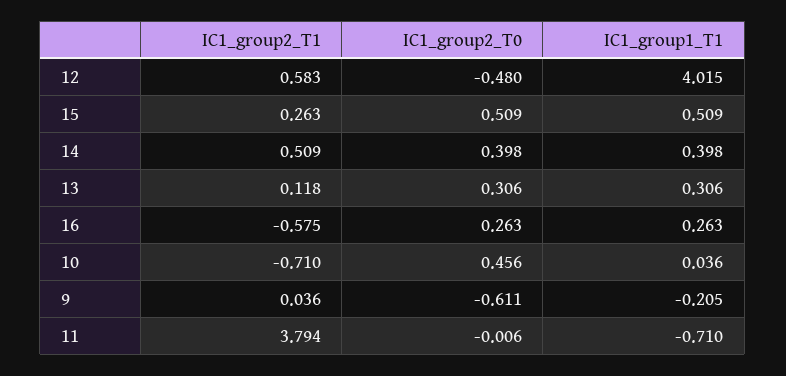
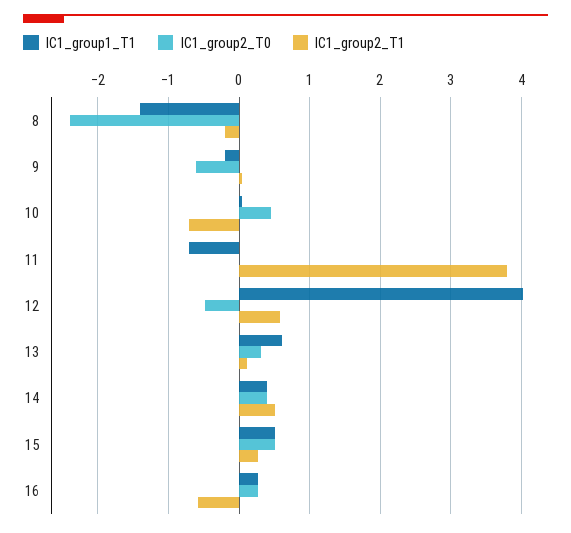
  {
    "IC1_group2_T1": {
      "12": 0.583,
      "15": 0.263,
      "14": 0.509,
      "13": 0.118,
      "16": -0.575,
      "10": -0.71,
      "9": 0.036,
-     "11": 3.794
+     "11": 3.794,
+     "8": -0.2
    },
    "IC1_group2_T0": {
      "12": -0.48,
      "15": 0.509,
      "14": 0.398,
      "13": 0.306,
      "16": 0.263,
      "10": 0.456,
      "9": -0.611,
-     "11": -0.006
+     "11": -0.006,
+     "8": -2.4
    },
    "IC1_group1_T1": {
      "12": 4.015,
      "15": 0.509,
      "14": 0.398,
-     "13": 0.306,
+     "13": 0.6,
      "16": 0.263,
      "10": 0.036,
      "9": -0.205,
-     "11": -0.71
+     "11": -0.71,
+     "8": -1.4
    }
  }

